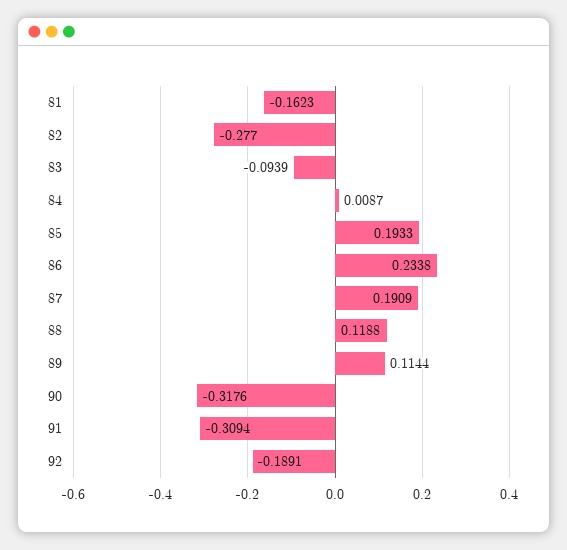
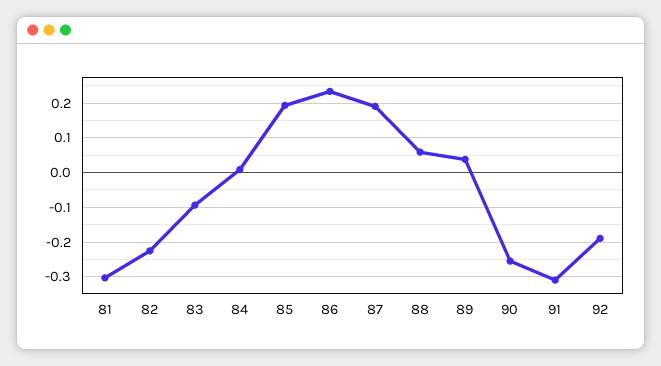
  {
-   "81": -0.1623,
+   "81": -0.3,
-   "82": -0.277,
+   "82": -0.22,
    "83": -0.0939,
    "84": 0.0087,
    "85": 0.1933,
    "86": 0.2338,
    "87": 0.1909,
-   "88": 0.1188,
+   "88": 0.06,
-   "89": 0.1144,
+   "89": 0.04,
-   "90": -0.3176,
+   "90": -0.26,
    "91": -0.3094,
    "92": -0.1891
  }

